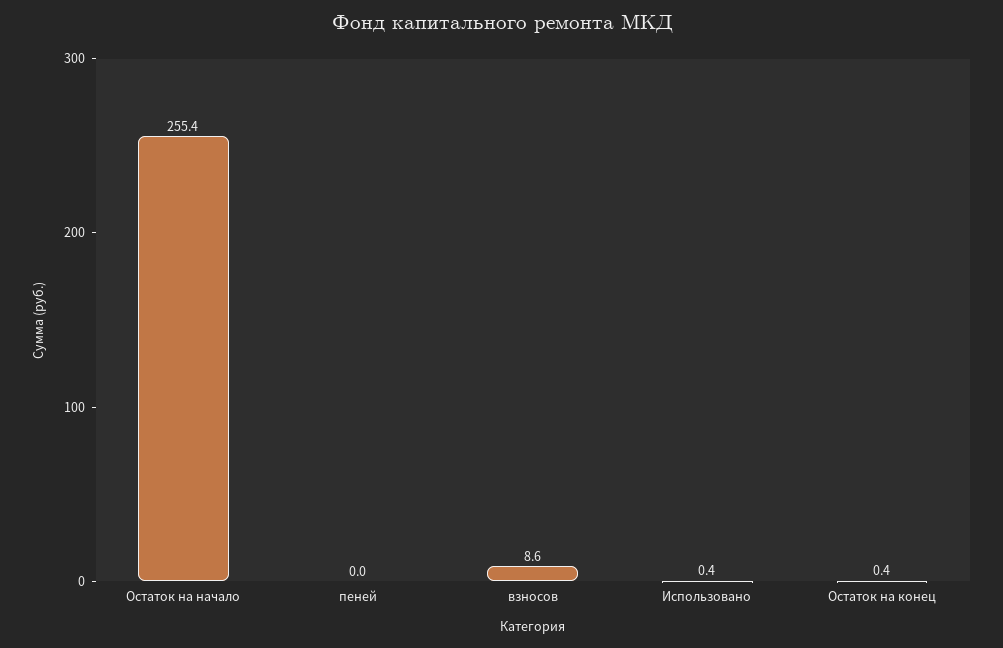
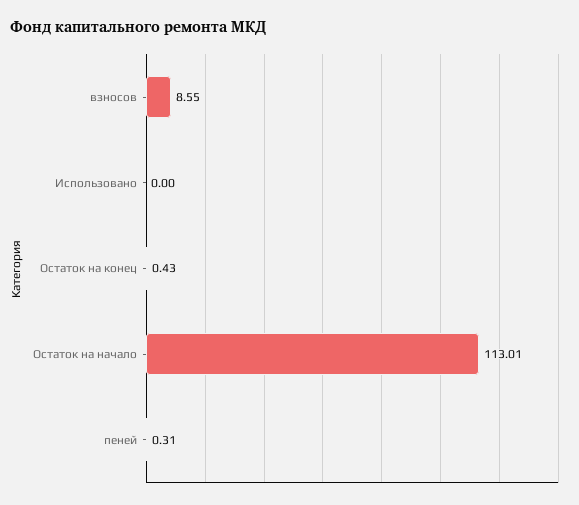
  {
-   "Остаток на начало": 255.4,
+   "Остаток на начало": 113.01,
-   "пеней": 0,
+   "пеней": 0.31,
    "взносов": 8.55,
-   "Использовано": 0.4,
+   "Использовано": 0,
    "Остаток на конец": 0.43
  }

